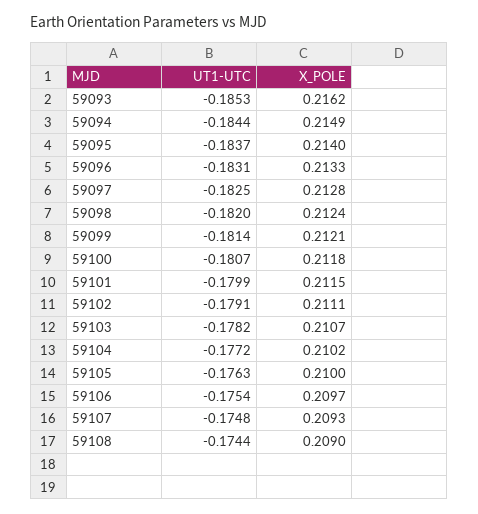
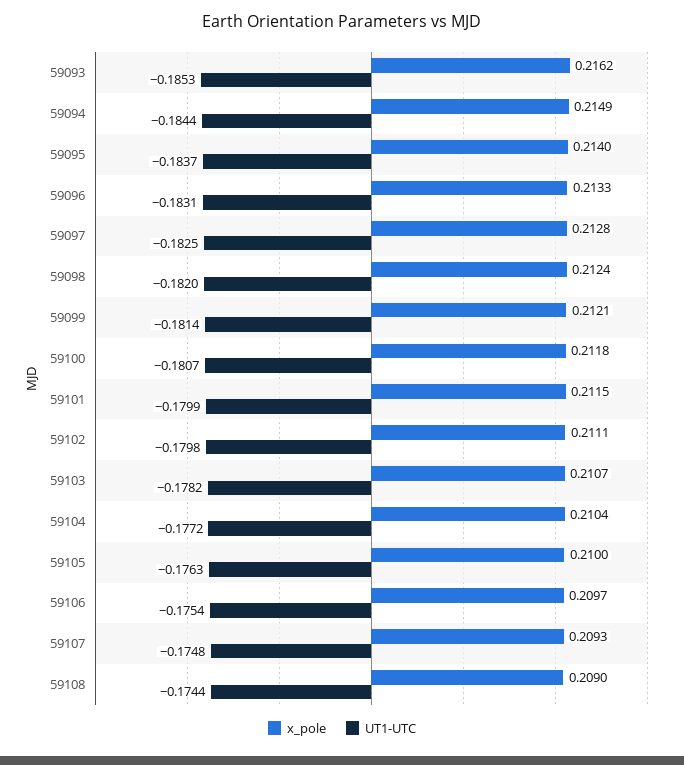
  {
    "UT1-UTC": {
      "59093": -0.1853,
      "59094": -0.1844,
      "59095": -0.1837,
      "59096": -0.1831,
      "59097": -0.1825,
      "59098": -0.182,
      "59099": -0.1814,
      "59100": -0.1807,
      "59101": -0.1799,
-     "59102": -0.1791,
+     "59102": -0.1798,
      "59103": -0.1782,
      "59104": -0.1772,
      "59105": -0.1763,
      "59106": -0.1754,
      "59107": -0.1748,
      "59108": -0.1744
    },
    "X_POLE": {
      "59093": 0.2162,
      "59094": 0.2149,
      "59095": 0.214,
      "59096": 0.2133,
      "59097": 0.2128,
      "59098": 0.2124,
      "59099": 0.2121,
      "59100": 0.2118,
      "59101": 0.2115,
      "59102": 0.2111,
      "59103": 0.2107,
-     "59104": 0.2102,
+     "59104": 0.2104,
      "59105": 0.21,
      "59106": 0.2097,
      "59107": 0.2093,
      "59108": 0.209
    }
  }

